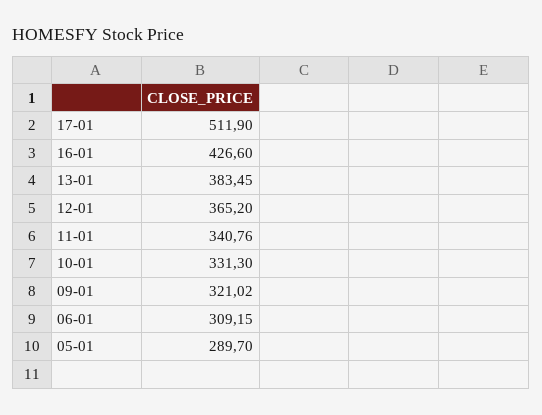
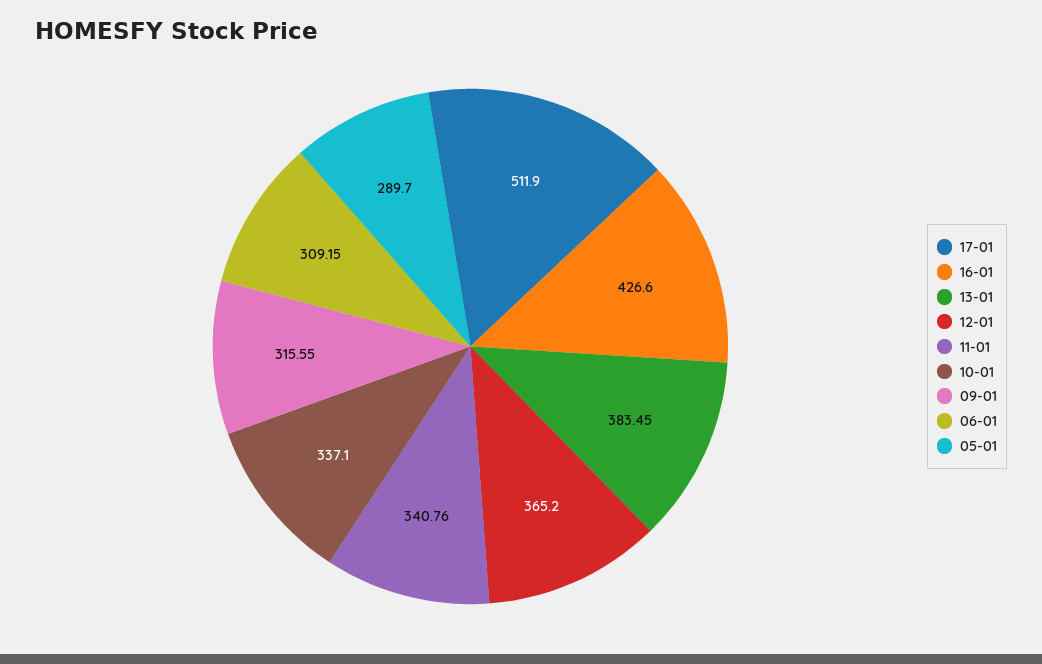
  {
    "17-01": 511.9,
    "16-01": 426.6,
    "13-01": 383.45,
    "12-01": 365.2,
    "11-01": 340.76,
-   "10-01": 331.3,
+   "10-01": 337.1,
-   "09-01": 321.02,
+   "09-01": 315.55,
    "06-01": 309.15,
    "05-01": 289.7
  }

